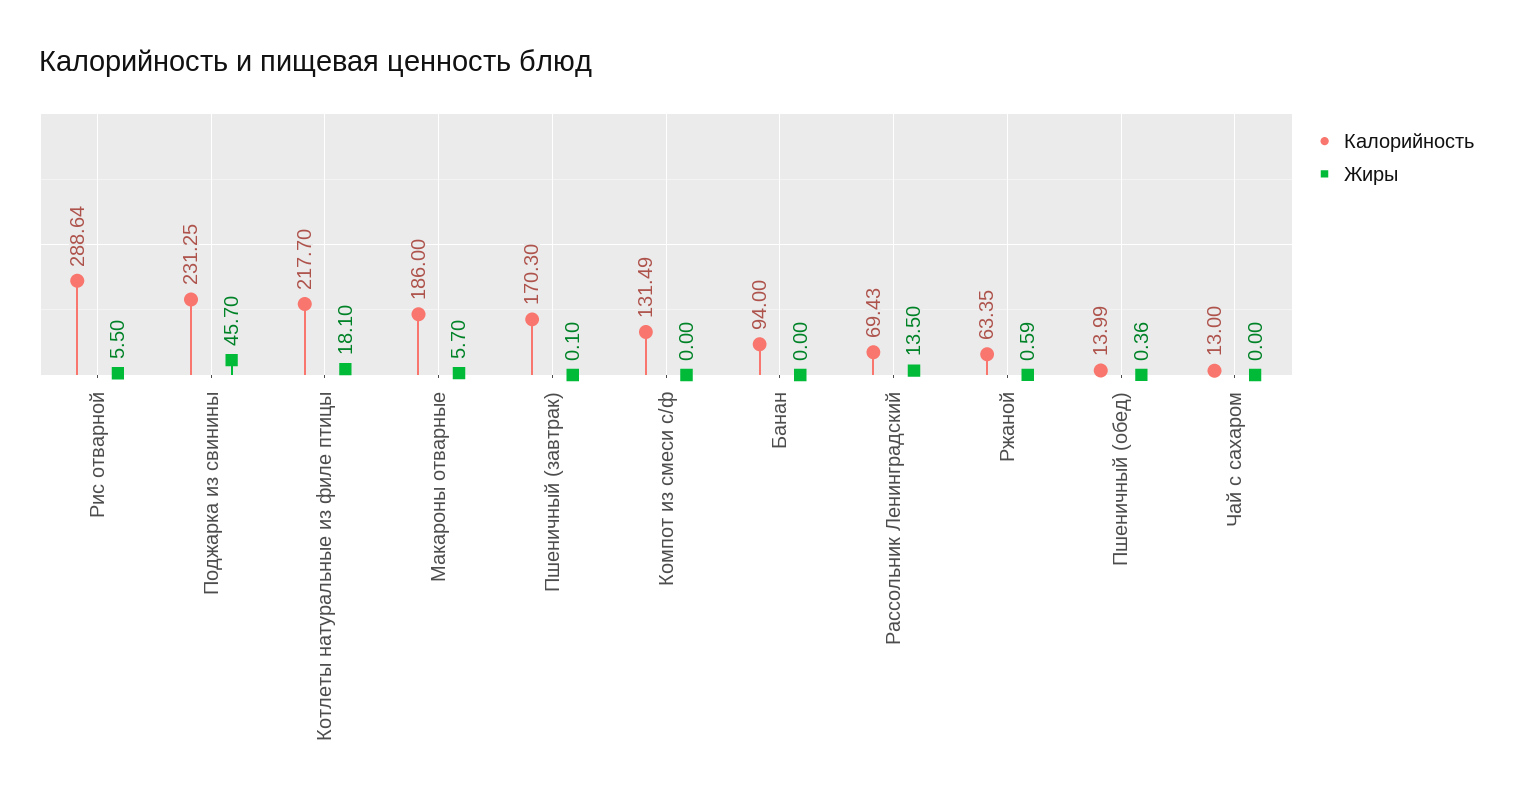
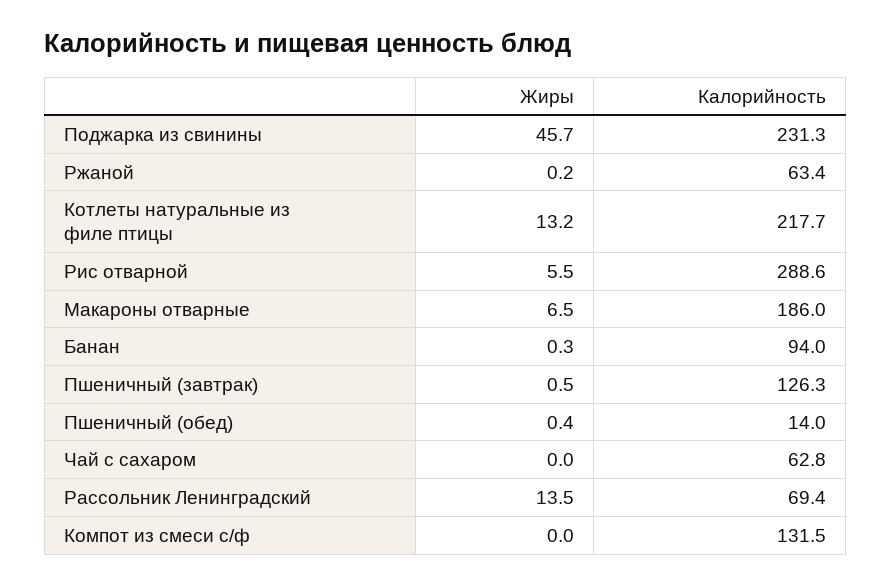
  {
    "Калорийность": {
      "Рис отварной": 288.64,
      "Поджарка из свинины": 231.25,
      "Котлеты натуральные из филе птицы": 217.7,
      "Макароны отварные": 186,
-     "Пшеничный (завтрак)": 170.3,
+     "Пшеничный (завтрак)": 126.3,
      "Компот из смеси с/ф": 131.49,
      "Банан": 94,
      "Рассольник Ленинградский": 69.43,
      "Ржаной": 63.35,
      "Пшеничный (обед)": 13.99,
-     "Чай с сахаром": 13
+     "Чай с сахаром": 62.8
    },
    "Жиры": {
      "Рис отварной": 5.5,
      "Поджарка из свинины": 45.7,
-     "Котлеты натуральные из филе птицы": 18.1,
+     "Котлеты натуральные из филе птицы": 13.2,
-     "Макароны отварные": 5.7,
+     "Макароны отварные": 6.5,
-     "Пшеничный (завтрак)": 0.1,
+     "Пшеничный (завтрак)": 0.5,
      "Компот из смеси с/ф": 0,
-     "Банан": 0,
+     "Банан": 0.3,
      "Рассольник Ленинградский": 13.5,
-     "Ржаной": 0.59,
+     "Ржаной": 0.2,
      "Пшеничный (обед)": 0.36,
      "Чай с сахаром": 0
    }
  }

